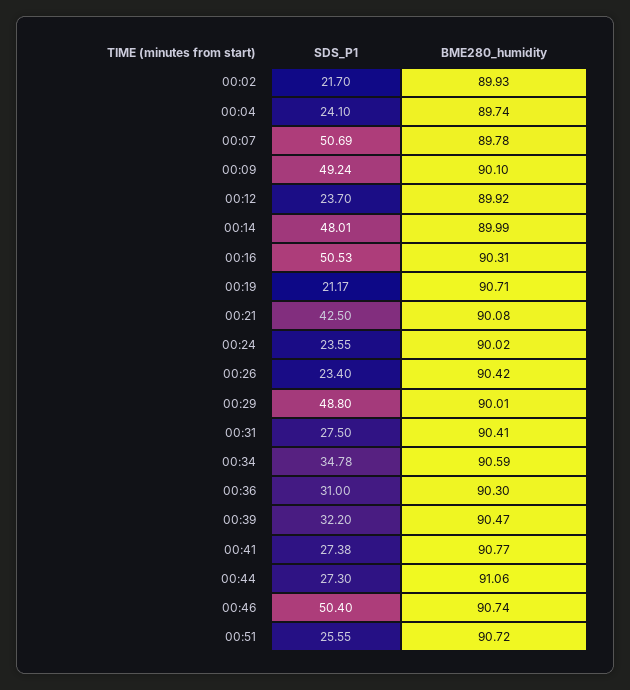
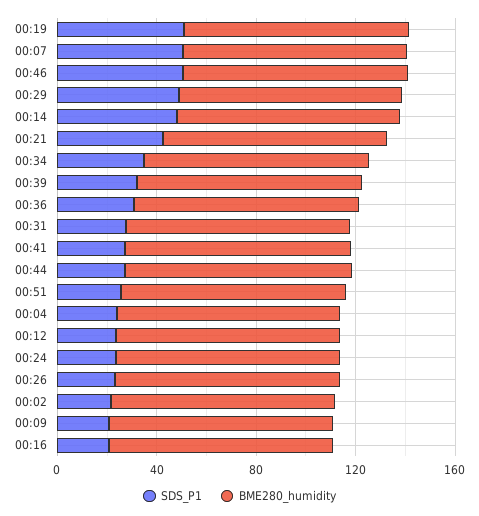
  {
    "SDS_P1": {
      "00:02": 21.7,
      "00:04": 24.1,
      "00:07": 50.69,
-     "00:09": 49.24,
+     "00:09": 20,
      "00:12": 23.7,
      "00:14": 48.01,
-     "00:16": 50.53,
+     "00:16": 20,
-     "00:19": 21.17,
+     "00:19": 50,
      "00:21": 42.5,
      "00:24": 23.55,
      "00:26": 23.4,
      "00:29": 48.8,
      "00:31": 27.5,
      "00:34": 34.78,
      "00:36": 31,
      "00:39": 32.2,
      "00:41": 27.38,
      "00:44": 27.3,
      "00:46": 50.4,
      "00:51": 25.55
    },
    "BME280_humidity": {
      "00:02": 89.93,
      "00:04": 89.74,
      "00:07": 89.78,
      "00:09": 90.1,
      "00:12": 89.92,
      "00:14": 89.99,
      "00:16": 90.31,
      "00:19": 90.71,
      "00:21": 90.08,
      "00:24": 90.02,
      "00:26": 90.42,
      "00:29": 90.01,
      "00:31": 90.41,
      "00:34": 90.59,
      "00:36": 90.3,
      "00:39": 90.47,
      "00:41": 90.77,
      "00:44": 91.06,
      "00:46": 90.74,
      "00:51": 90.72
    }
  }

